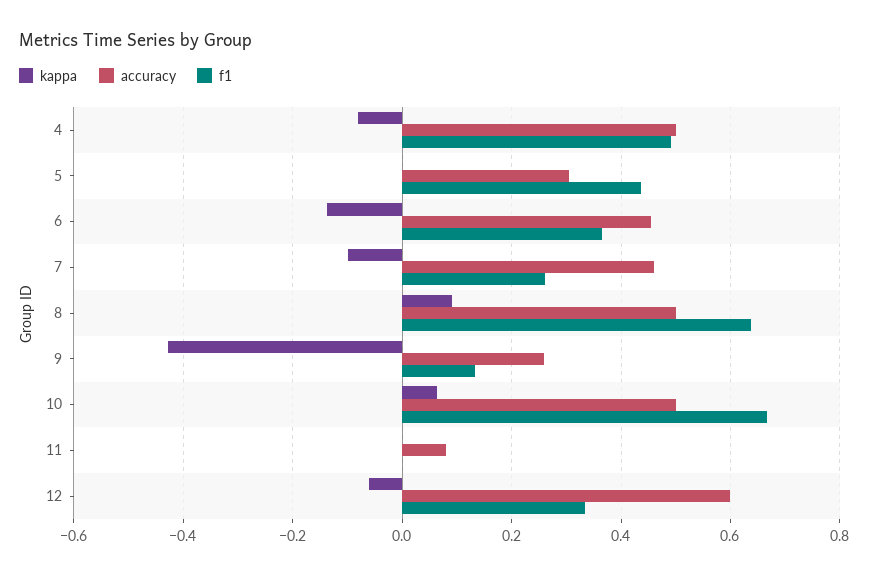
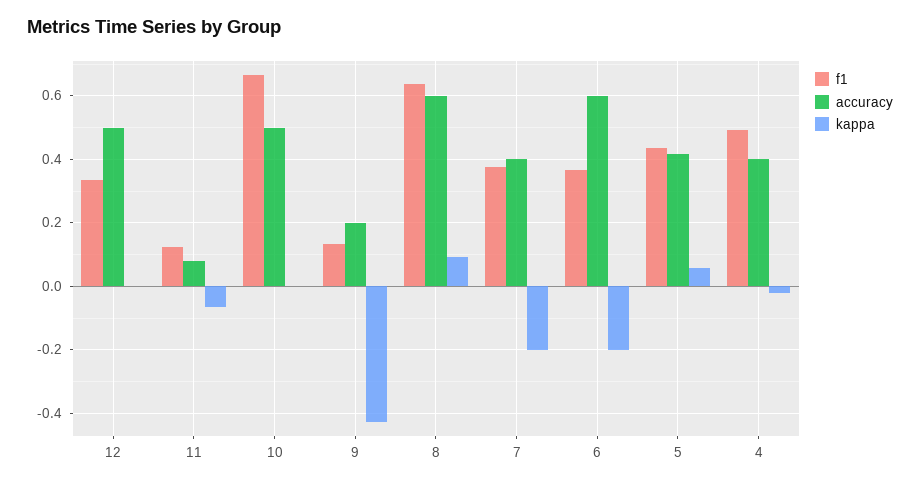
  {
    "kappa": {
-     "4": -0.08,
+     "4": -0.02,
-     "5": 0,
+     "5": 0.06,
-     "6": -0.14,
+     "6": -0.2,
-     "7": -0.1,
+     "7": -0.2,
      "8": 0.1,
      "9": -0.42,
-     "10": 0.06,
+     "10": 0,
-     "11": 0,
+     "11": -0.06,
-     "12": -0.06
+     "12": 0
    },
    "accuracy": {
-     "4": 0.5,
+     "4": 0.4,
-     "5": 0.3,
+     "5": 0.42,
-     "6": 0.46,
+     "6": 0.6,
-     "7": 0.46,
+     "7": 0.4,
-     "8": 0.5,
+     "8": 0.6,
-     "9": 0.26,
+     "9": 0.2,
      "10": 0.5,
      "11": 0.08,
-     "12": 0.6
+     "12": 0.5
    },
    "f1": {
      "4": 0.5,
      "5": 0.44,
      "6": 0.36,
-     "7": 0.26,
+     "7": 0.38,
      "8": 0.64,
      "9": 0.14,
      "10": 0.66,
-     "11": 0,
+     "11": 0.12,
      "12": 0.34
    }
  }

